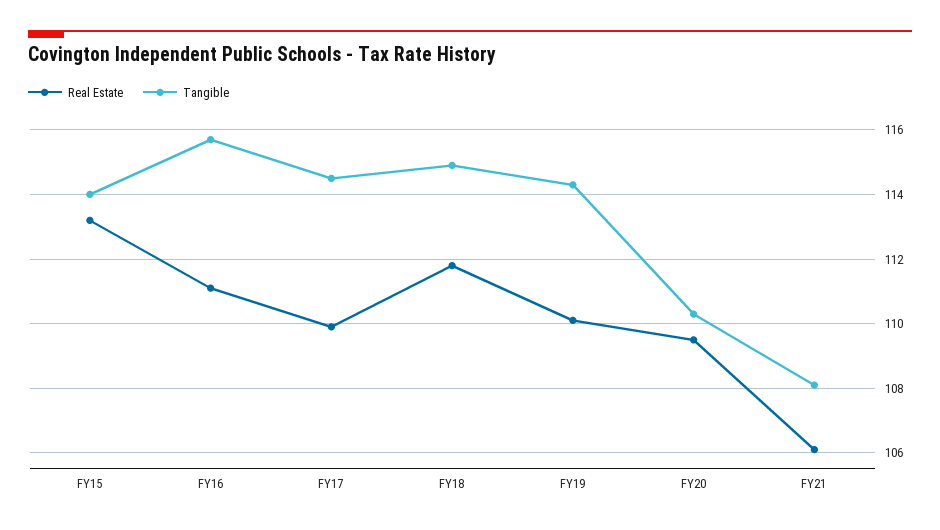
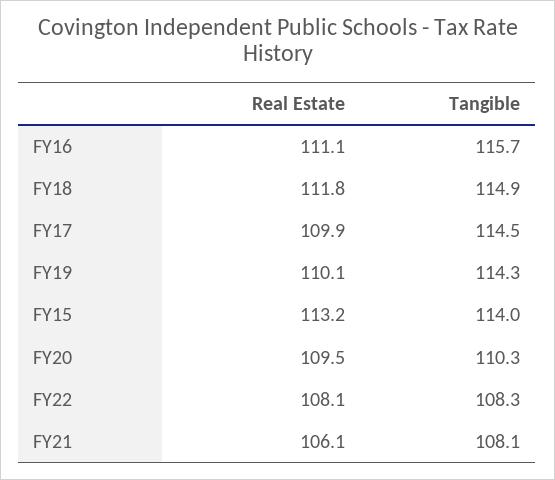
  {
    "Real Estate": {
      "FY15": 113.2,
      "FY16": 111.1,
      "FY17": 109.9,
      "FY18": 111.8,
      "FY19": 110.1,
      "FY20": 109.5,
-     "FY21": 106.1
+     "FY21": 106.1,
+     "FY22": 108.1
    },
    "Tangible": {
      "FY15": 114,
      "FY16": 115.7,
      "FY17": 114.5,
      "FY18": 114.9,
      "FY19": 114.3,
      "FY20": 110.3,
-     "FY21": 108.1
+     "FY21": 108.1,
+     "FY22": 108.3
    }
  }

